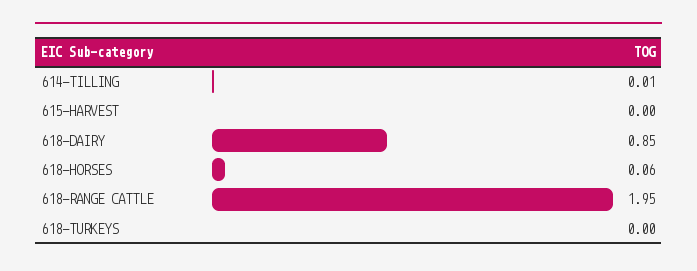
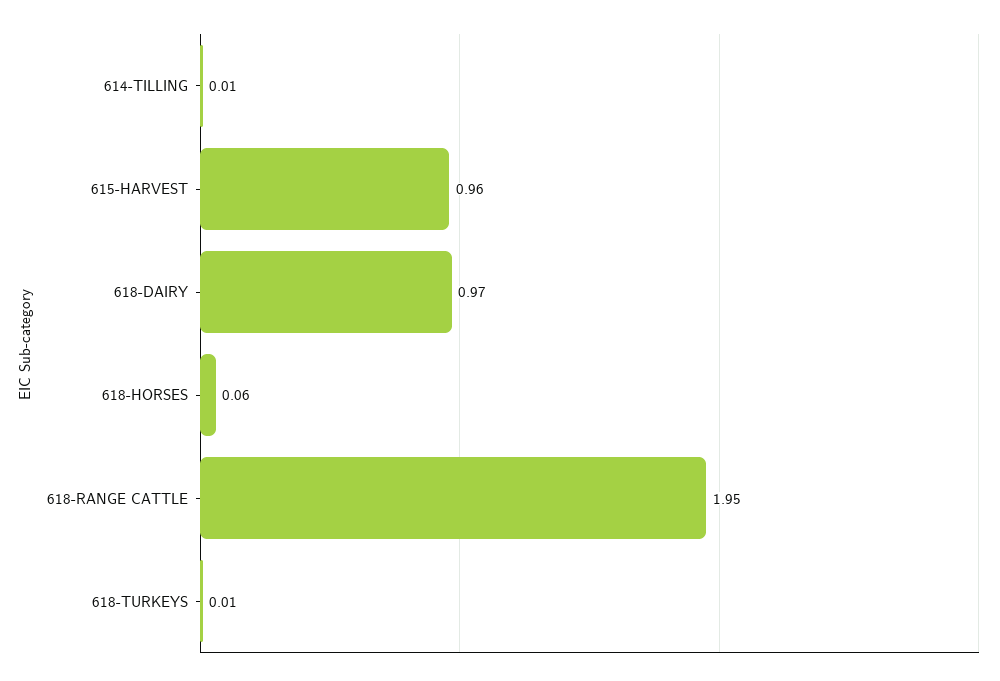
  {
    "614-TILLING": 0.01,
-   "615-HARVEST": 0,
+   "615-HARVEST": 0.96,
-   "618-DAIRY": 0.85,
+   "618-DAIRY": 0.97,
    "618-HORSES": 0.06,
    "618-RANGE CATTLE": 1.95,
-   "618-TURKEYS": 0
+   "618-TURKEYS": 0.01
  }

